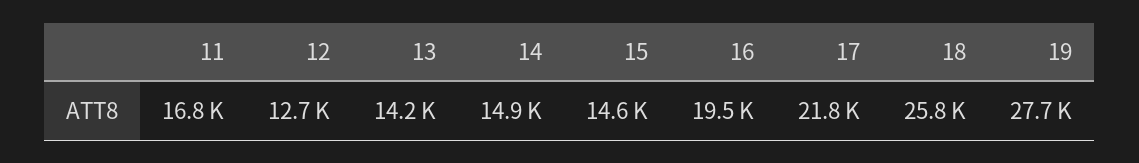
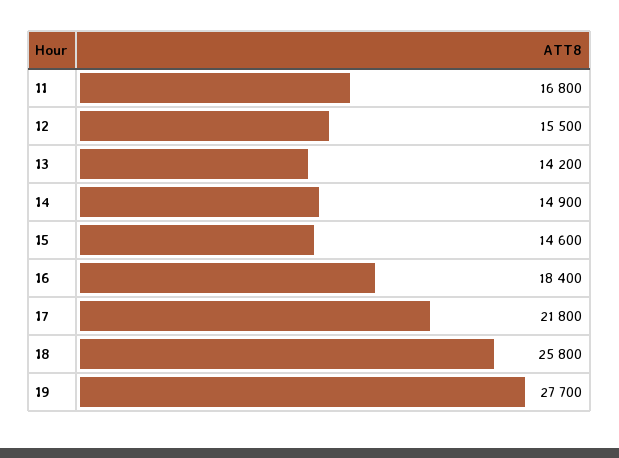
  {
    "11": 16800,
-   "12": 12700,
+   "12": 15500,
    "13": 14200,
    "14": 14900,
    "15": 14600,
-   "16": 19500,
+   "16": 18400,
    "17": 21800,
    "18": 25800,
    "19": 27700
  }

